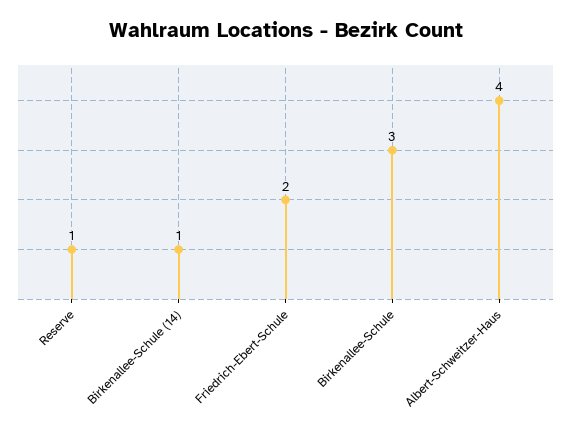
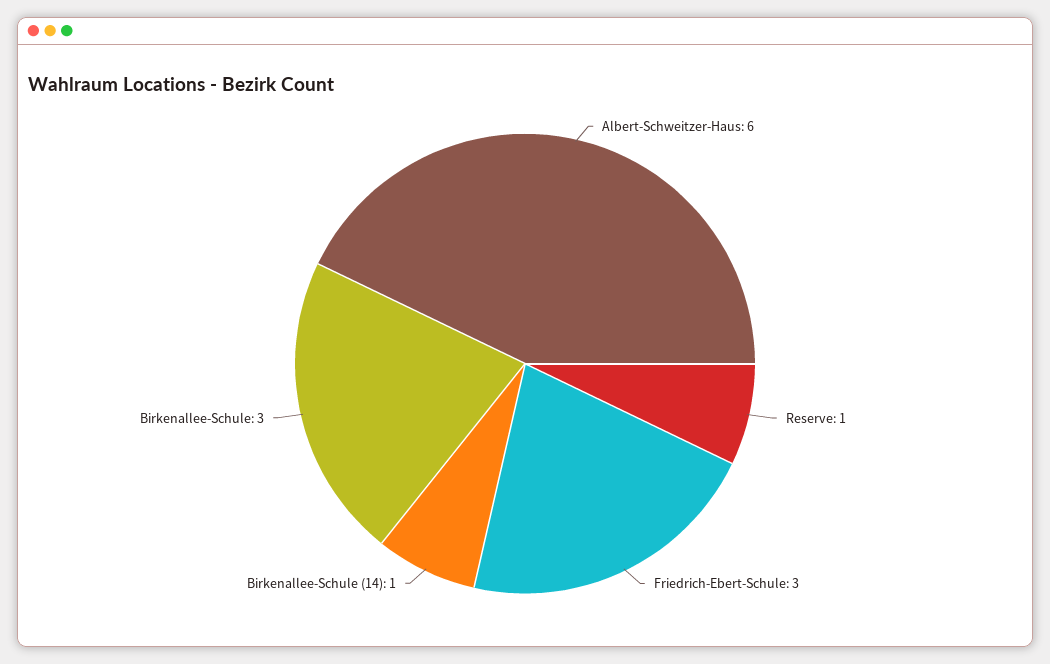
  {
    "Reserve": 1,
    "Birkenallee-Schule (14)": 1,
-   "Friedrich-Ebert-Schule": 2,
+   "Friedrich-Ebert-Schule": 3,
    "Birkenallee-Schule": 3,
-   "Albert-Schweitzer-Haus": 4
+   "Albert-Schweitzer-Haus": 6
  }

